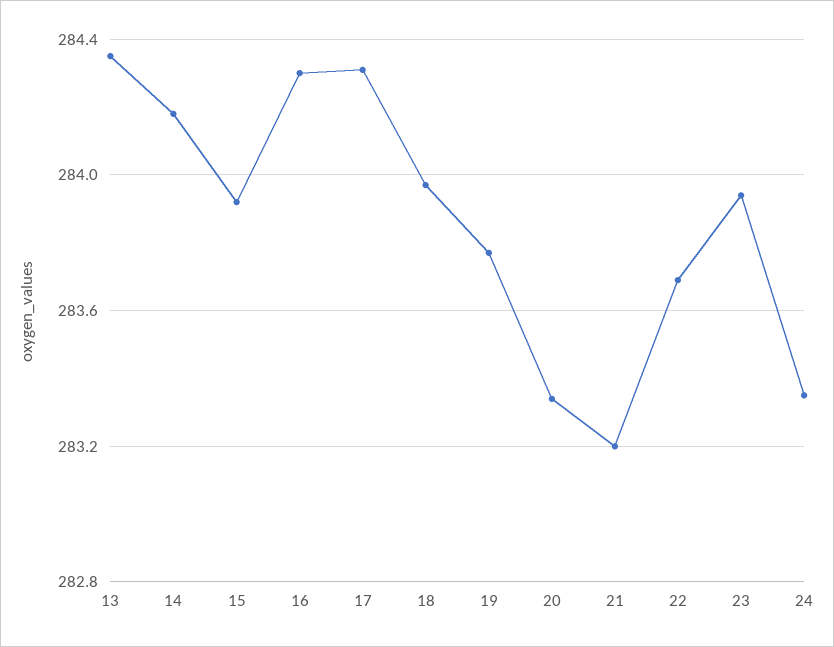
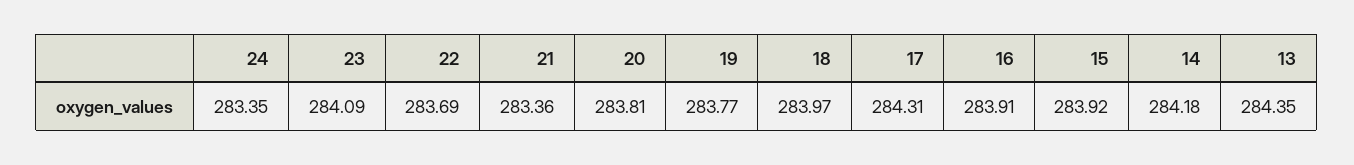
  {
    "13": 284.35,
    "14": 284.18,
    "15": 283.92,
-   "16": 284.3,
+   "16": 283.91,
    "17": 284.31,
    "18": 283.97,
    "19": 283.77,
-   "20": 283.35,
+   "20": 283.81,
-   "21": 283.2,
+   "21": 283.36,
    "22": 283.69,
-   "23": 283.95,
+   "23": 284.09,
    "24": 283.35
  }

